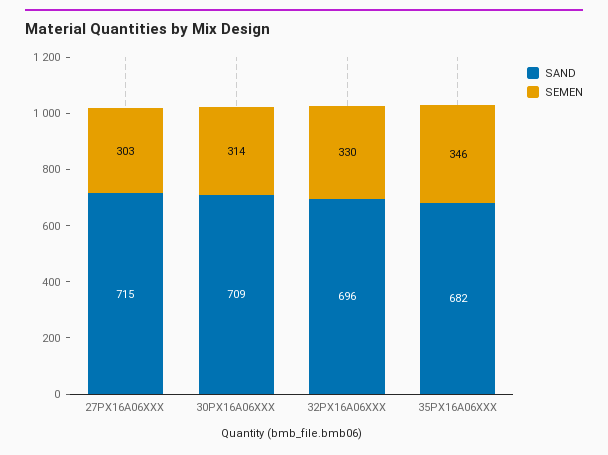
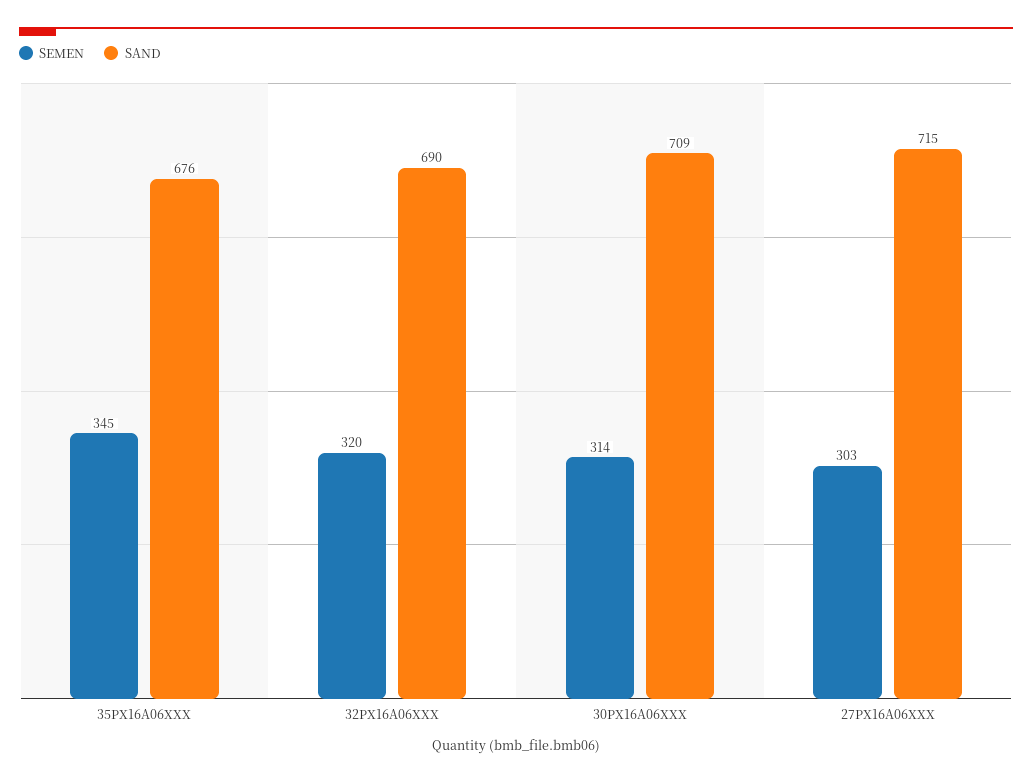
  {
    "SAND": {
      "27PX16A06XXX": 715,
      "30PX16A06XXX": 709,
-     "32PX16A06XXX": 696,
+     "32PX16A06XXX": 690,
-     "35PX16A06XXX": 682
+     "35PX16A06XXX": 676
    },
    "SEMEN": {
      "27PX16A06XXX": 303,
      "30PX16A06XXX": 314,
-     "32PX16A06XXX": 330,
+     "32PX16A06XXX": 320,
-     "35PX16A06XXX": 346
+     "35PX16A06XXX": 345
    }
  }

